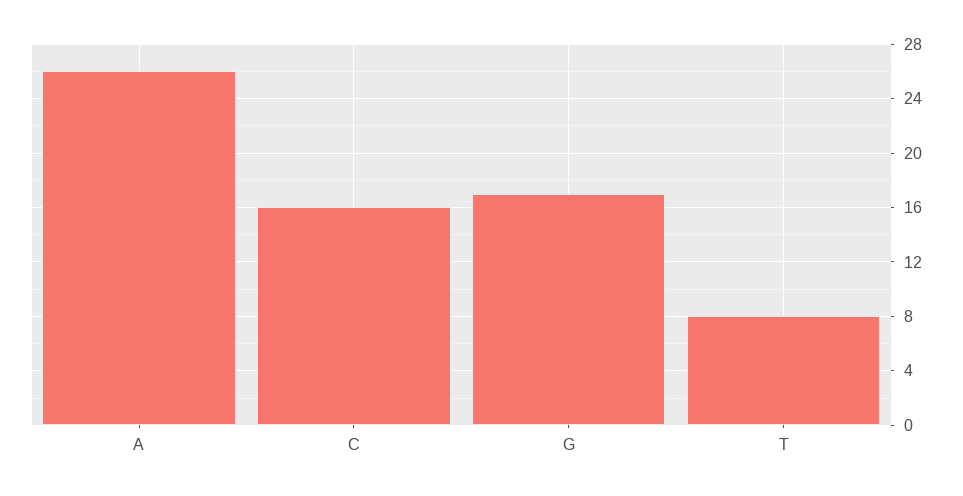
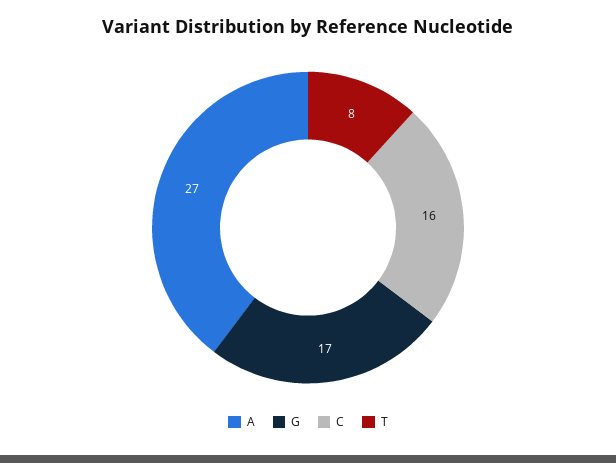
  {
-   "A": 26,
+   "A": 27,
    "C": 16,
    "G": 17,
    "T": 8
  }

